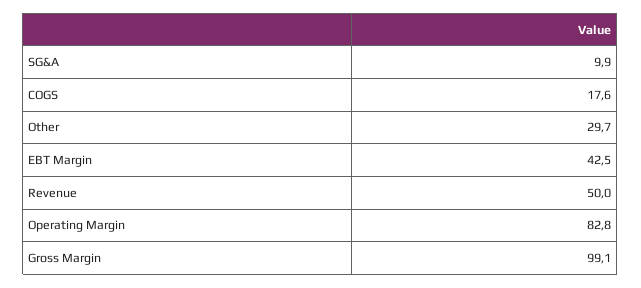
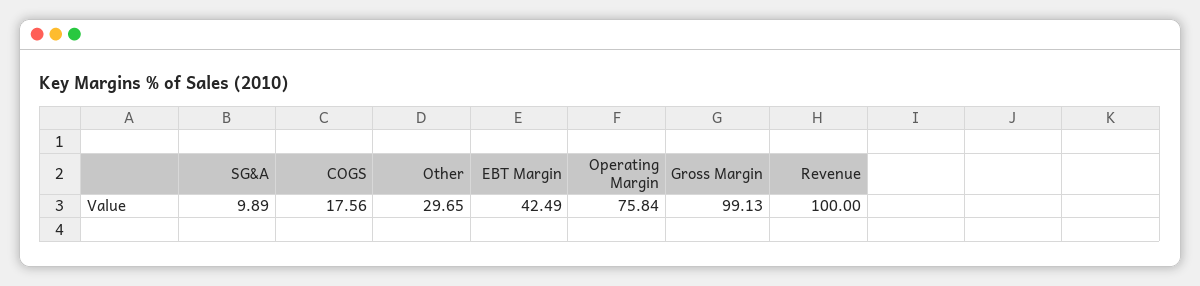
  {
    "SG&A": 9.89,
    "COGS": 17.56,
    "Other": 29.65,
    "EBT Margin": 42.49,
-   "Revenue": 50,
+   "Revenue": 100,
-   "Operating Margin": 82.8,
+   "Operating Margin": 75.84,
    "Gross Margin": 99.13
  }

